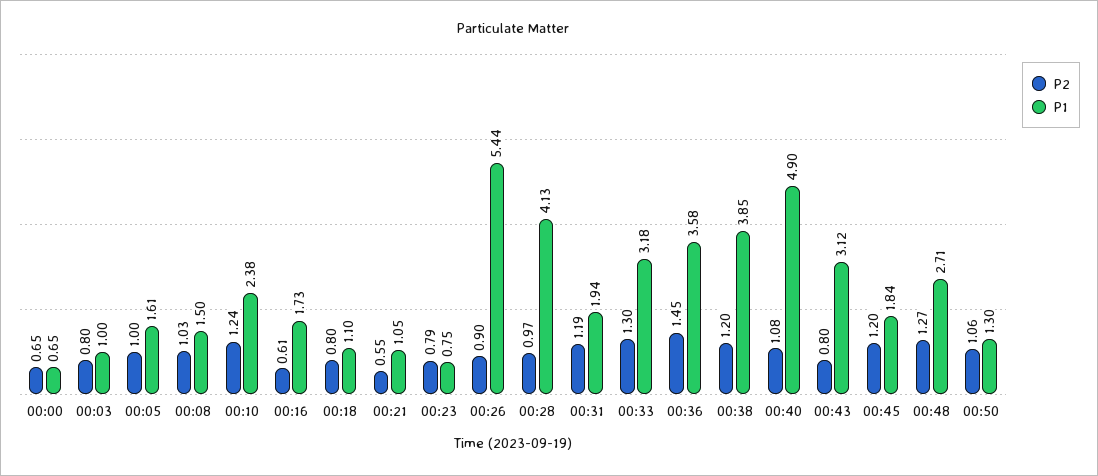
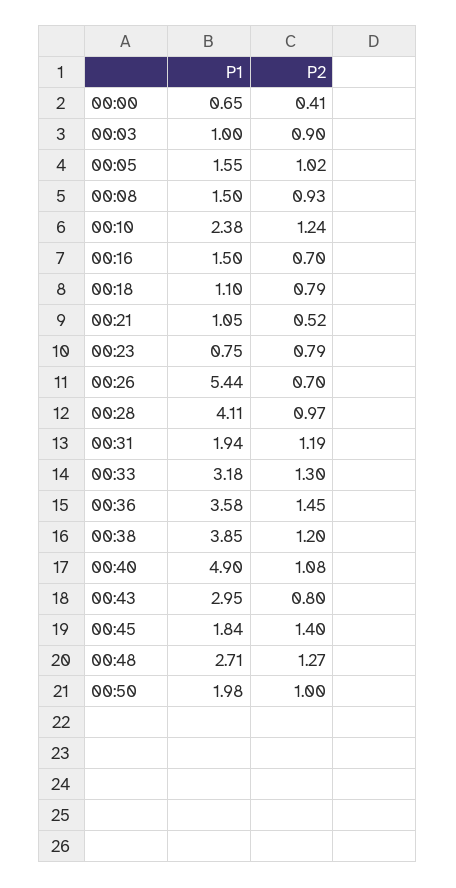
  {
    "P2": {
-     "00:00": 0.65,
+     "00:00": 0.41,
-     "00:03": 0.8,
+     "00:03": 0.9,
-     "00:05": 1,
+     "00:05": 1.02,
-     "00:08": 1.03,
+     "00:08": 0.93,
      "00:10": 1.24,
-     "00:16": 0.61,
+     "00:16": 0.7,
-     "00:18": 0.8,
+     "00:18": 0.79,
-     "00:21": 0.55,
+     "00:21": 0.52,
      "00:23": 0.79,
-     "00:26": 0.9,
+     "00:26": 0.7,
      "00:28": 0.97,
      "00:31": 1.19,
      "00:33": 1.3,
      "00:36": 1.45,
      "00:38": 1.2,
      "00:40": 1.08,
      "00:43": 0.8,
-     "00:45": 1.2,
+     "00:45": 1.4,
      "00:48": 1.27,
-     "00:50": 1.06
+     "00:50": 1
    },
    "P1": {
      "00:00": 0.65,
      "00:03": 1,
-     "00:05": 1.61,
+     "00:05": 1.55,
      "00:08": 1.5,
      "00:10": 2.38,
-     "00:16": 1.73,
+     "00:16": 1.5,
      "00:18": 1.1,
      "00:21": 1.05,
      "00:23": 0.75,
      "00:26": 5.44,
-     "00:28": 4.13,
+     "00:28": 4.11,
      "00:31": 1.94,
      "00:33": 3.18,
      "00:36": 3.58,
      "00:38": 3.85,
      "00:40": 4.9,
-     "00:43": 3.12,
+     "00:43": 2.95,
      "00:45": 1.84,
      "00:48": 2.71,
-     "00:50": 1.3
+     "00:50": 1.98
    }
  }

